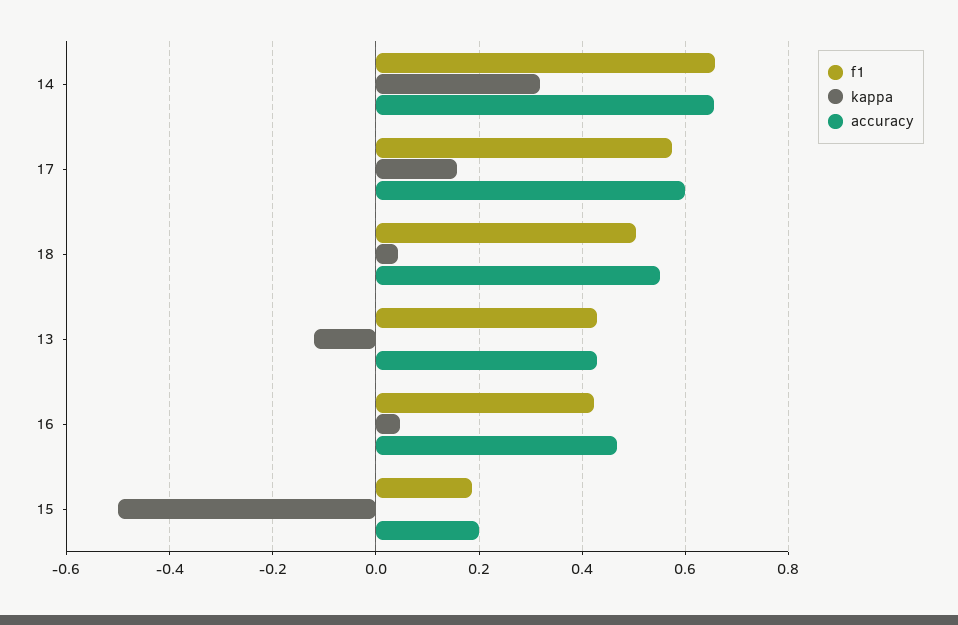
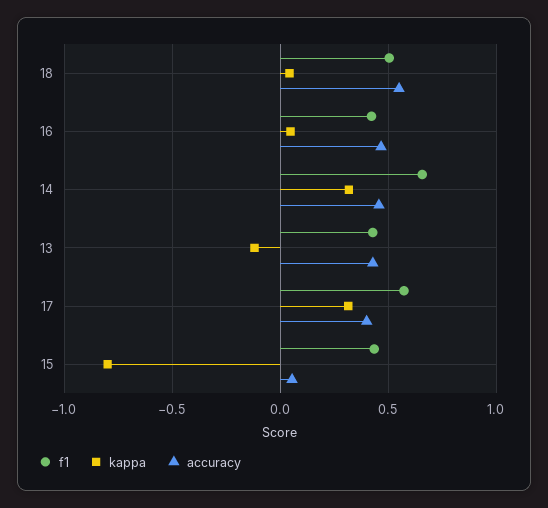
  {
    "f1": {
      "14": 0.66,
      "17": 0.58,
      "18": 0.5,
      "13": 0.42,
      "16": 0.42,
-     "15": 0.18
+     "15": 0.45
    },
    "kappa": {
      "14": 0.32,
-     "17": 0.16,
+     "17": 0.3,
      "18": 0.04,
      "13": -0.12,
      "16": 0.04,
-     "15": -0.5
+     "15": -0.8
    },
    "accuracy": {
-     "14": 0.66,
+     "14": 0.45,
-     "17": 0.6,
+     "17": 0.4,
      "18": 0.56,
      "13": 0.42,
      "16": 0.46,
-     "15": 0.2
+     "15": 0.05
    }
  }

